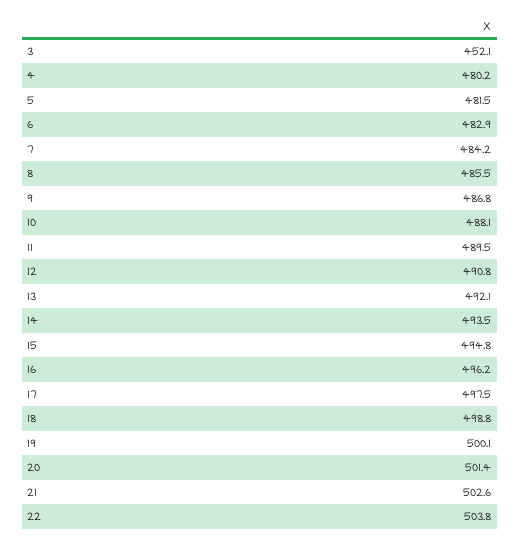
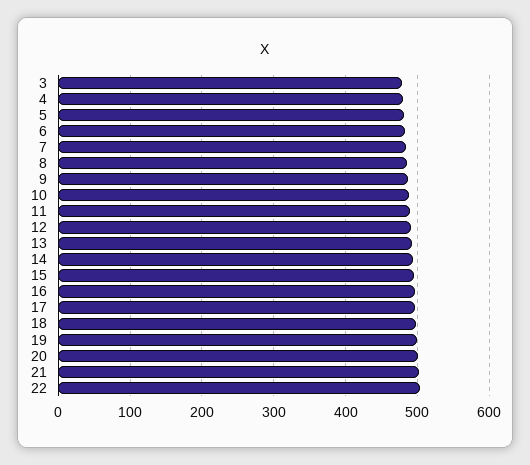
  {
-   "3": 452.1,
+   "3": 480,
    "4": 480.2,
    "5": 481.5,
    "6": 482.9,
    "7": 484.2,
    "8": 485.5,
    "9": 486.8,
    "10": 488.1,
    "11": 489.5,
    "12": 490.8,
    "13": 492.1,
    "14": 493.5,
    "15": 494.8,
    "16": 496.2,
    "17": 497.5,
    "18": 498.8,
    "19": 500.1,
    "20": 501.4,
    "21": 502.6,
    "22": 503.8
  }

